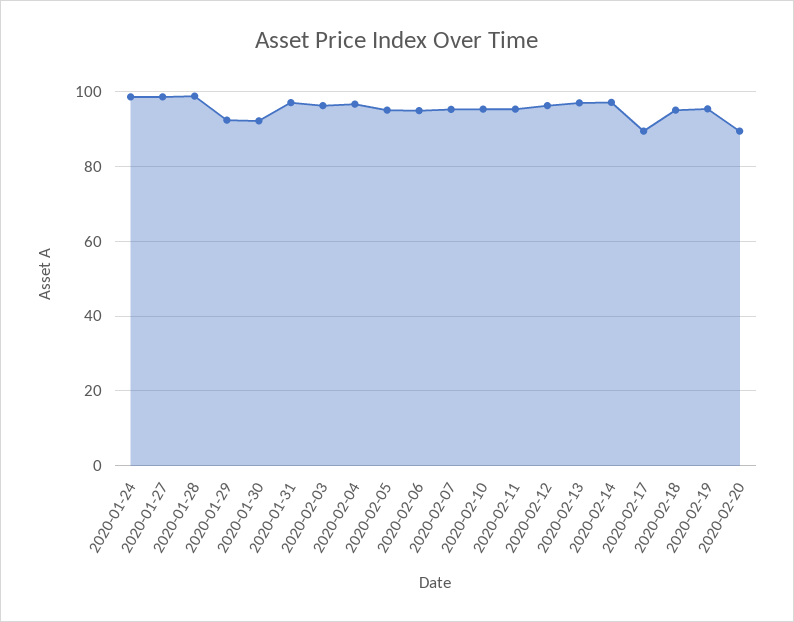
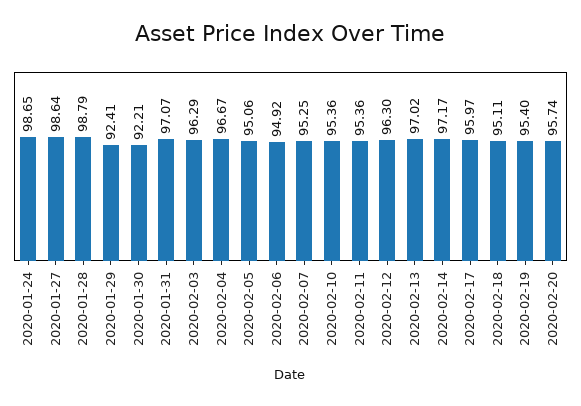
  {
    "2020-01-24": 98.65,
    "2020-01-27": 98.64,
    "2020-01-28": 98.79,
    "2020-01-29": 92.41,
    "2020-01-30": 92.21,
    "2020-01-31": 97.07,
    "2020-02-03": 96.29,
    "2020-02-04": 96.67,
    "2020-02-05": 95.06,
    "2020-02-06": 94.92,
    "2020-02-07": 95.25,
    "2020-02-10": 95.36,
    "2020-02-11": 95.36,
    "2020-02-12": 96.3,
    "2020-02-13": 97.02,
    "2020-02-14": 97.17,
-   "2020-02-17": 90,
+   "2020-02-17": 95.97,
    "2020-02-18": 95.11,
    "2020-02-19": 95.4,
-   "2020-02-20": 90
+   "2020-02-20": 95.74
  }

